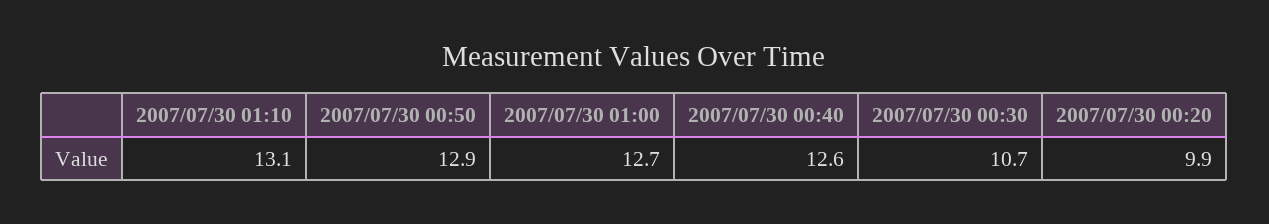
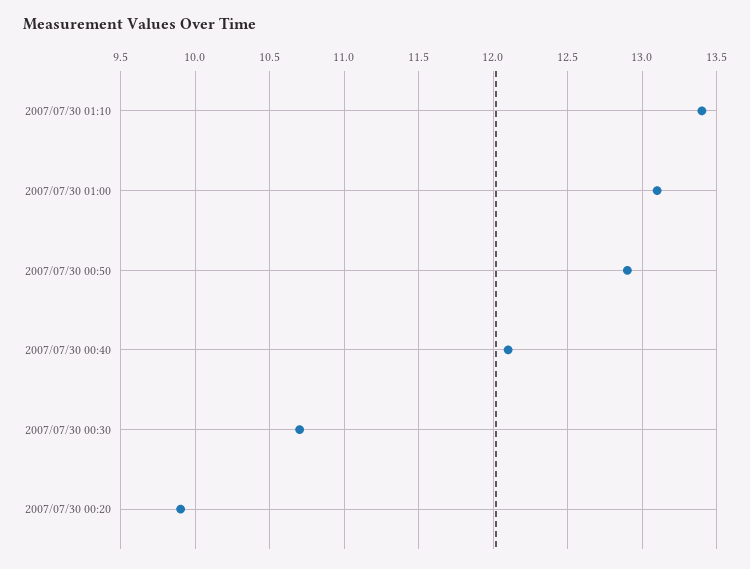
  {
-   "2007/07/30 01:10": 13.1,
+   "2007/07/30 01:10": 13.4,
    "2007/07/30 00:50": 12.9,
-   "2007/07/30 01:00": 12.7,
+   "2007/07/30 01:00": 13.1,
-   "2007/07/30 00:40": 12.6,
+   "2007/07/30 00:40": 12.1,
    "2007/07/30 00:30": 10.7,
    "2007/07/30 00:20": 9.9
  }

